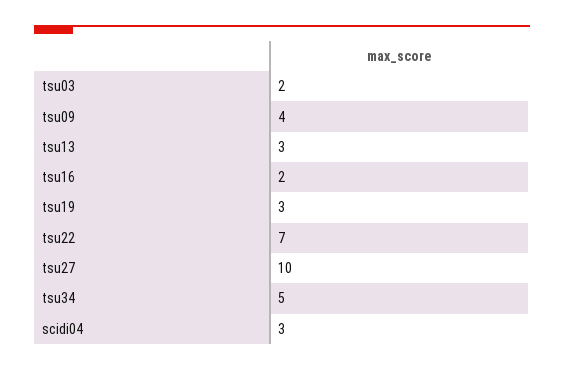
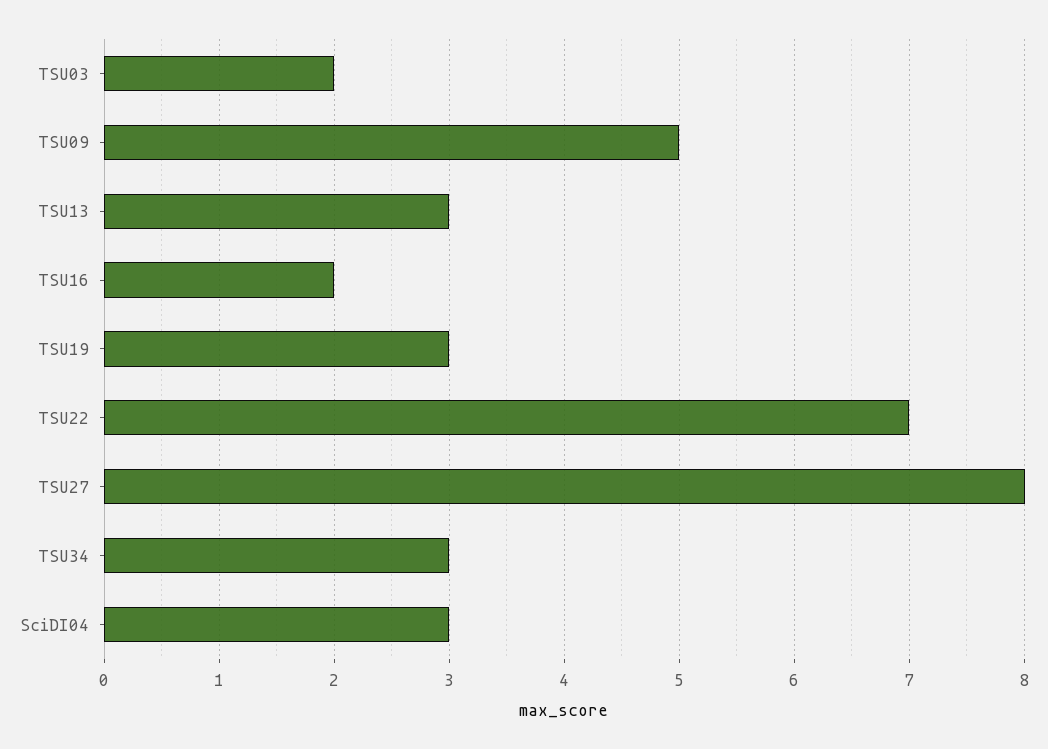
  {
    "tsu03": 2,
-   "tsu09": 4,
+   "tsu09": 5,
    "tsu13": 3,
    "tsu16": 2,
    "tsu19": 3,
    "tsu22": 7,
-   "tsu27": 10,
+   "tsu27": 8,
-   "tsu34": 5,
+   "tsu34": 3,
    "scidi04": 3
  }

